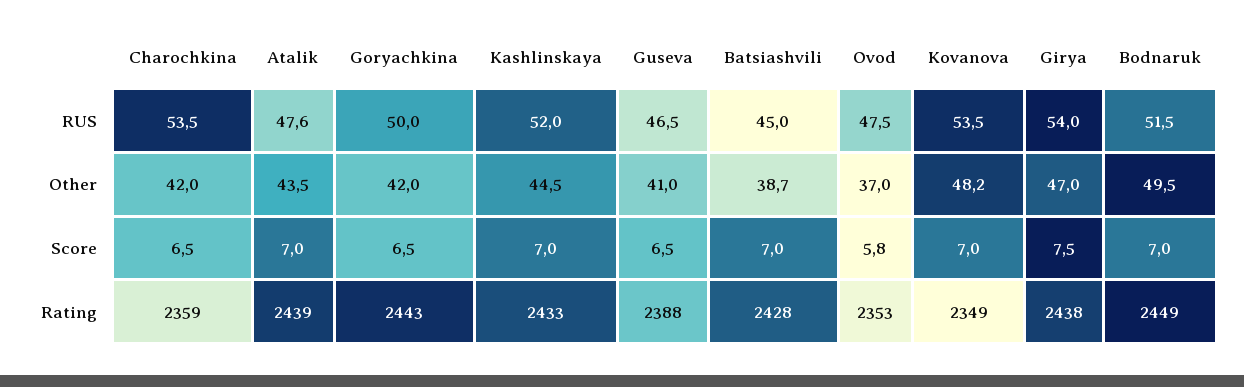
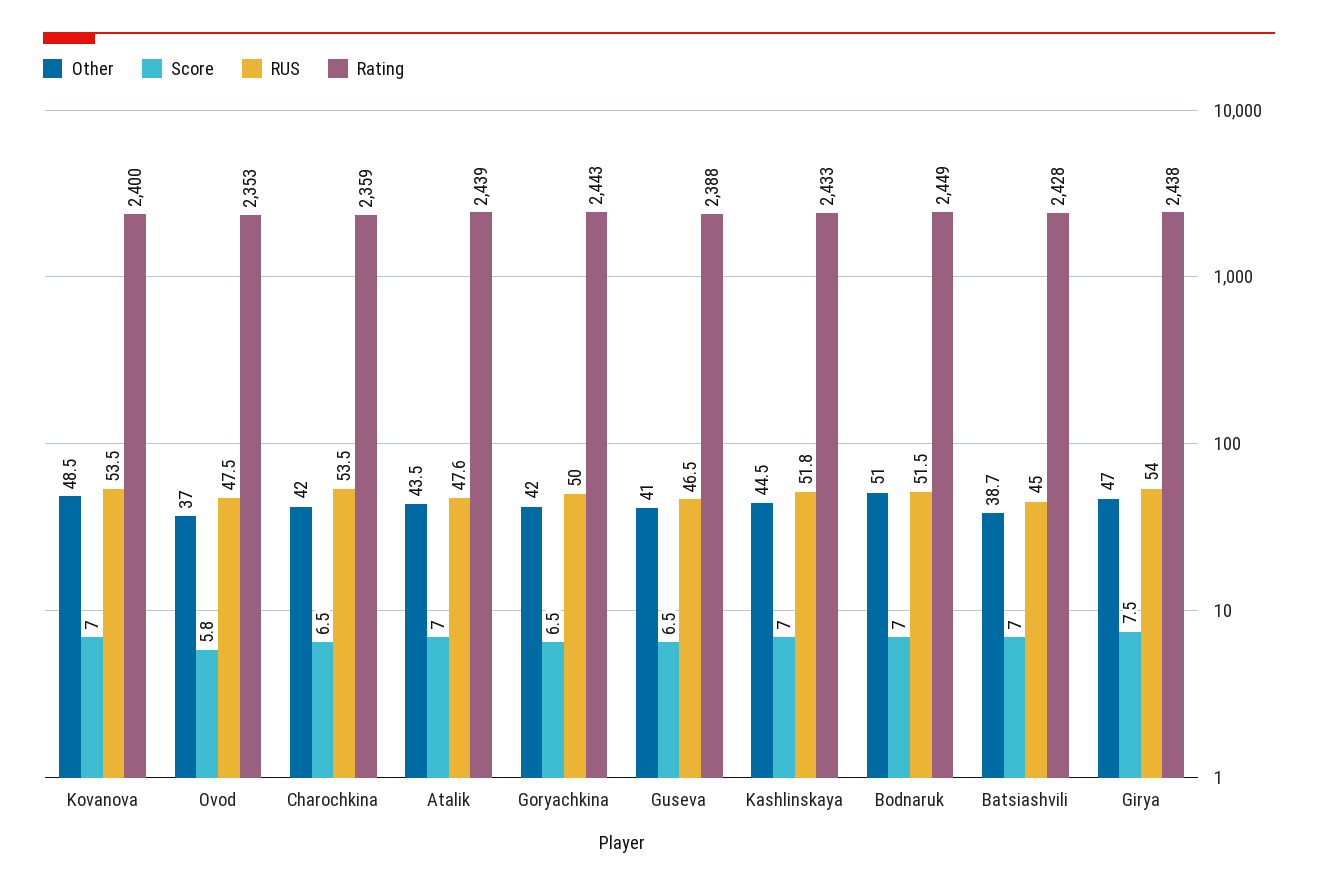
  {
    "RUS": {
      "Charochkina": 53.5,
      "Atalik": 47.6,
      "Goryachkina": 50,
-     "Kashlinskaya": 52,
+     "Kashlinskaya": 51.8,
      "Guseva": 46.5,
      "Batsiashvili": 45,
      "Ovod": 47.5,
      "Kovanova": 53.5,
      "Girya": 54,
      "Bodnaruk": 51.5
    },
    "Other": {
      "Charochkina": 42,
      "Atalik": 43.5,
      "Goryachkina": 42,
      "Kashlinskaya": 44.5,
      "Guseva": 41,
      "Batsiashvili": 38.7,
      "Ovod": 37,
-     "Kovanova": 48.2,
+     "Kovanova": 48.5,
      "Girya": 47,
-     "Bodnaruk": 49.5
+     "Bodnaruk": 51
    },
    "Score": {
      "Charochkina": 6.5,
      "Atalik": 7,
      "Goryachkina": 6.5,
      "Kashlinskaya": 7,
      "Guseva": 6.5,
      "Batsiashvili": 7,
      "Ovod": 5.8,
      "Kovanova": 7,
      "Girya": 7.5,
      "Bodnaruk": 7
    },
    "Rating": {
      "Charochkina": 2359,
      "Atalik": 2439,
      "Goryachkina": 2443,
      "Kashlinskaya": 2433,
      "Guseva": 2388,
      "Batsiashvili": 2428,
      "Ovod": 2353,
-     "Kovanova": 2349,
+     "Kovanova": 2400,
      "Girya": 2438,
      "Bodnaruk": 2449
    }
  }

